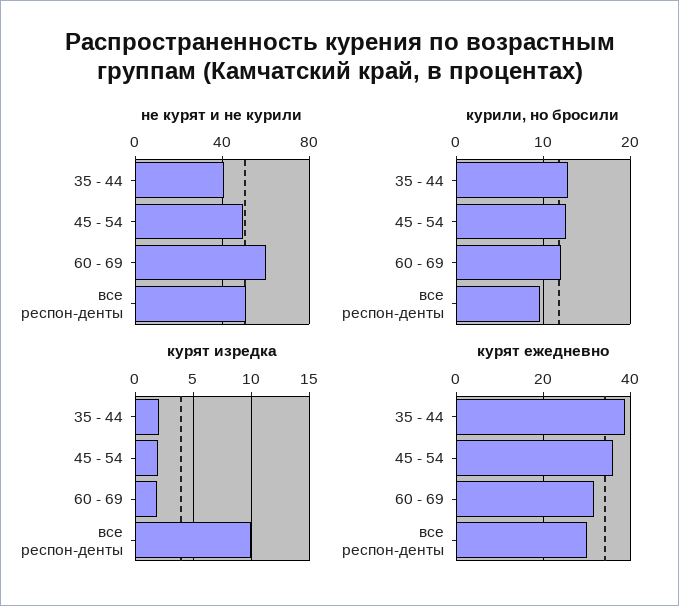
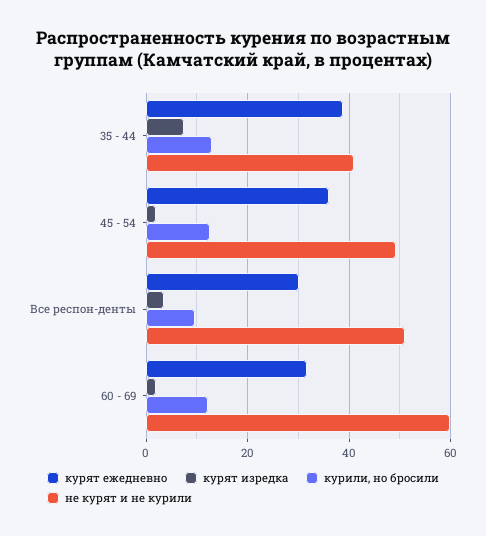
  {
    "не курят и не курили": {
      "35 - 44": 40,
      "45 - 54": 50,
      "60 - 69": 60,
      "все респон-денты": 52
    },
    "курили, но бросили": {
      "35 - 44": 13,
      "45 - 54": 13,
      "60 - 69": 12,
      "все респон-денты": 10
    },
    "курят изредка": {
-     "35 - 44": 2,
+     "35 - 44": 8,
      "45 - 54": 2,
      "60 - 69": 2,
-     "все респон-денты": 10
+     "все респон-денты": 4
    },
    "курят ежедневно": {
      "35 - 44": 38,
      "45 - 54": 36,
      "60 - 69": 32,
      "все респон-денты": 30
    }
  }

